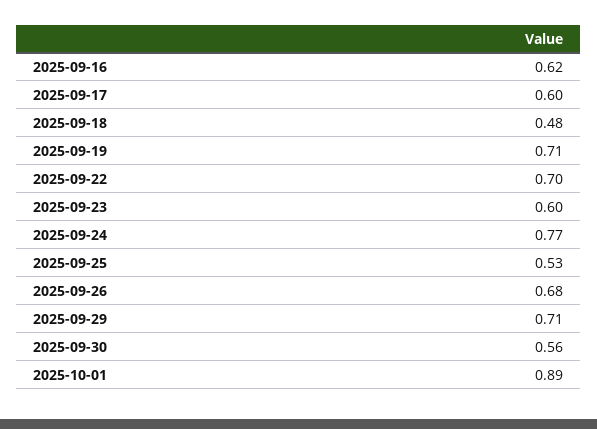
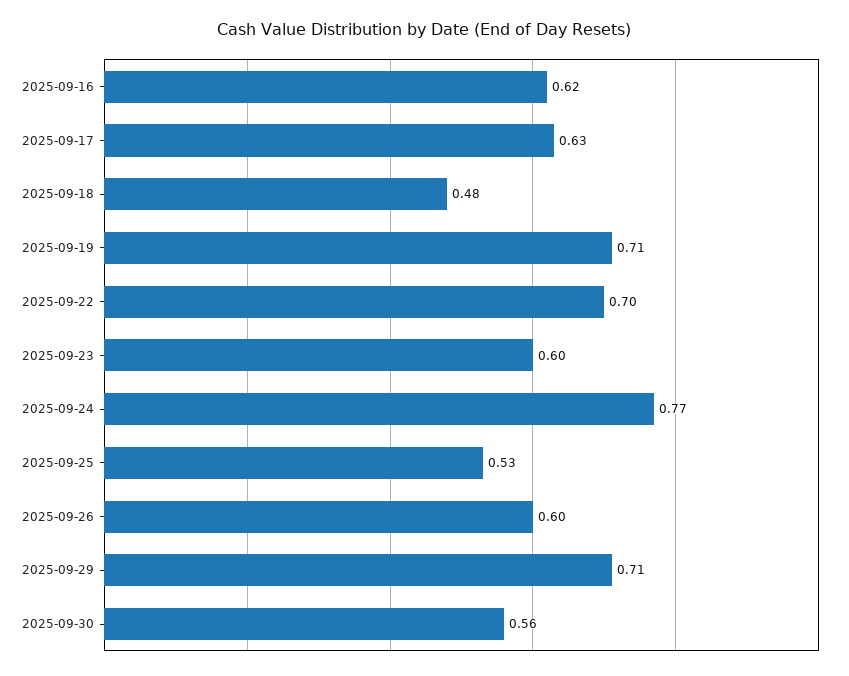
  {
    "2025-09-16": 0.62,
-   "2025-09-17": 0.6,
+   "2025-09-17": 0.63,
    "2025-09-18": 0.48,
    "2025-09-19": 0.71,
    "2025-09-22": 0.7,
    "2025-09-23": 0.6,
    "2025-09-24": 0.77,
    "2025-09-25": 0.53,
-   "2025-09-26": 0.68,
+   "2025-09-26": 0.6,
    "2025-09-29": 0.71,
-   "2025-09-30": 0.56,
+   "2025-09-30": 0.56
-   "2025-10-01": 0.89
  }

